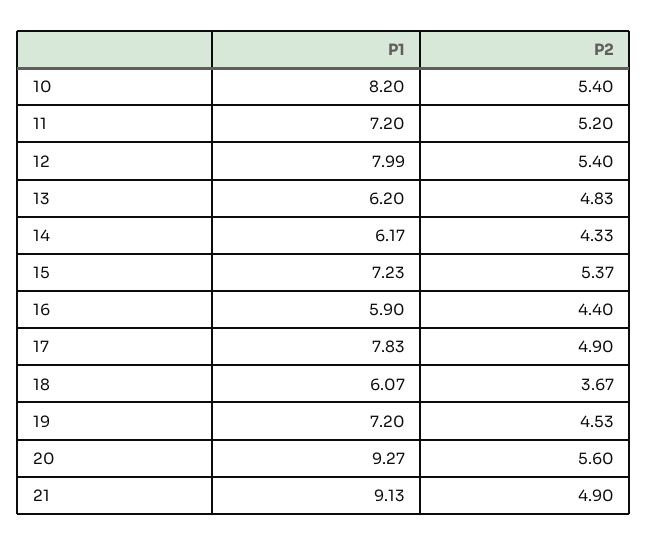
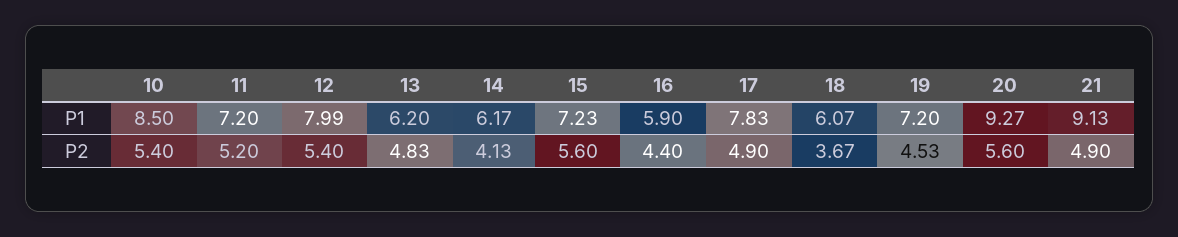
  {
    "P1": {
-     "10": 8.2,
+     "10": 8.5,
      "11": 7.2,
      "12": 7.99,
      "13": 6.2,
      "14": 6.17,
      "15": 7.23,
      "16": 5.9,
      "17": 7.83,
      "18": 6.07,
      "19": 7.2,
      "20": 9.27,
      "21": 9.13
    },
    "P2": {
      "10": 5.4,
      "11": 5.2,
      "12": 5.4,
      "13": 4.83,
-     "14": 4.33,
+     "14": 4.13,
-     "15": 5.37,
+     "15": 5.6,
      "16": 4.4,
      "17": 4.9,
      "18": 3.67,
      "19": 4.53,
      "20": 5.6,
      "21": 4.9
    }
  }

